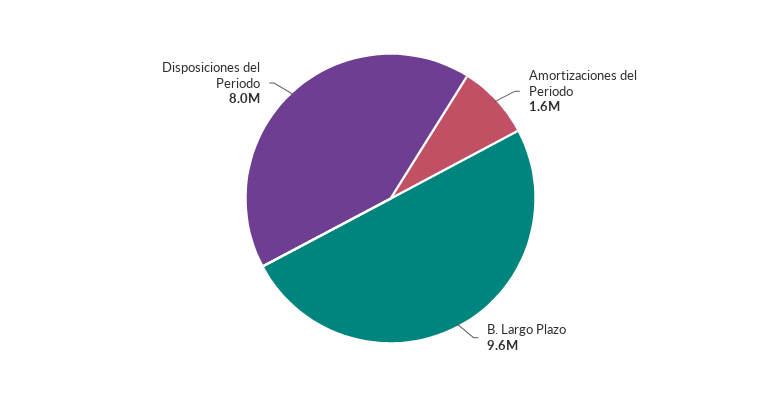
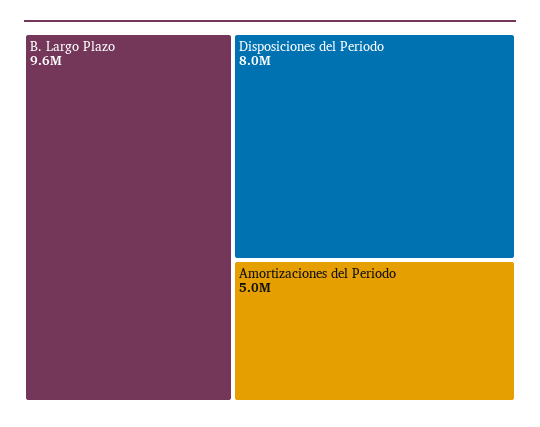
  {
-   "Amortizaciones del Periodo": 1600000,
+   "Amortizaciones del Periodo": 5000000,
    "B. Largo Plazo": 9600000,
    "Disposiciones del Periodo": 8000000
  }

